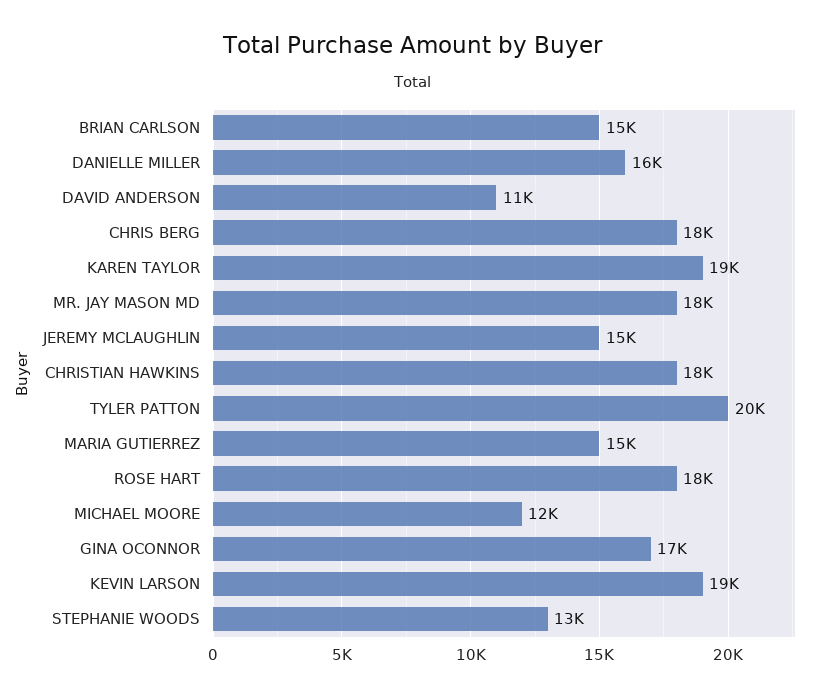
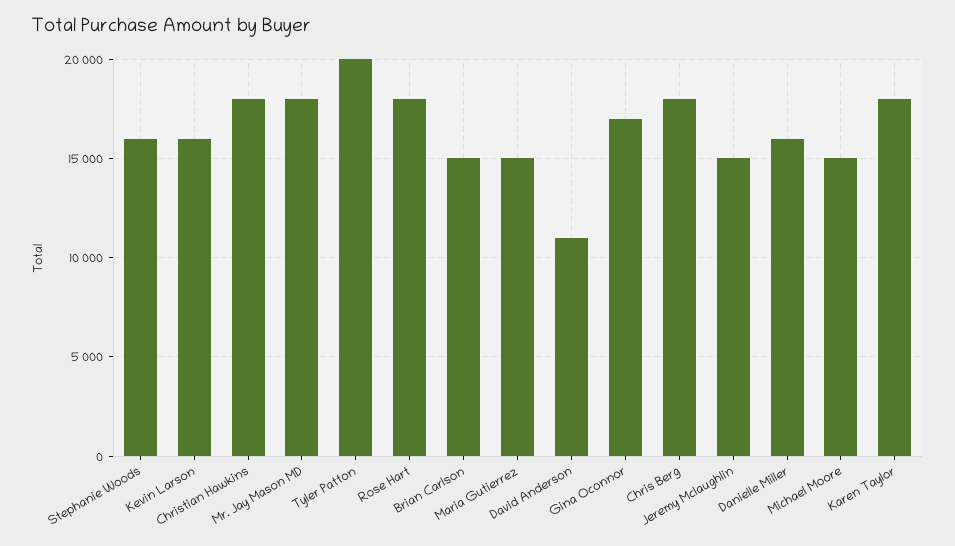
  {
    "BRIAN CARLSON": 15000,
    "DANIELLE MILLER": 16000,
    "DAVID ANDERSON": 11000,
    "CHRIS BERG": 18000,
-   "KAREN TAYLOR": 19000,
+   "KAREN TAYLOR": 18000,
    "MR. JAY MASON MD": 18000,
    "JEREMY MCLAUGHLIN": 15000,
    "CHRISTIAN HAWKINS": 18000,
    "TYLER PATTON": 20000,
    "MARIA GUTIERREZ": 15000,
    "ROSE HART": 18000,
-   "MICHAEL MOORE": 12000,
+   "MICHAEL MOORE": 15000,
    "GINA OCONNOR": 17000,
-   "KEVIN LARSON": 19000,
+   "KEVIN LARSON": 16000,
-   "STEPHANIE WOODS": 13000
+   "STEPHANIE WOODS": 16000
  }

